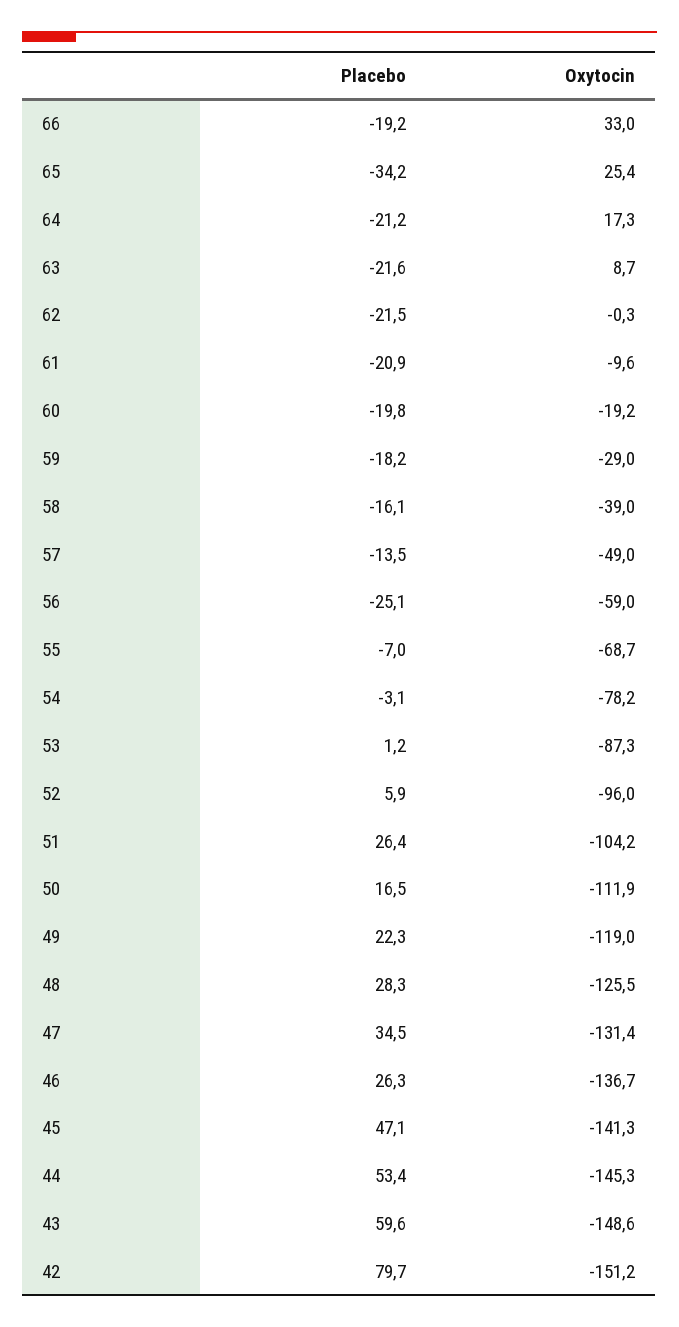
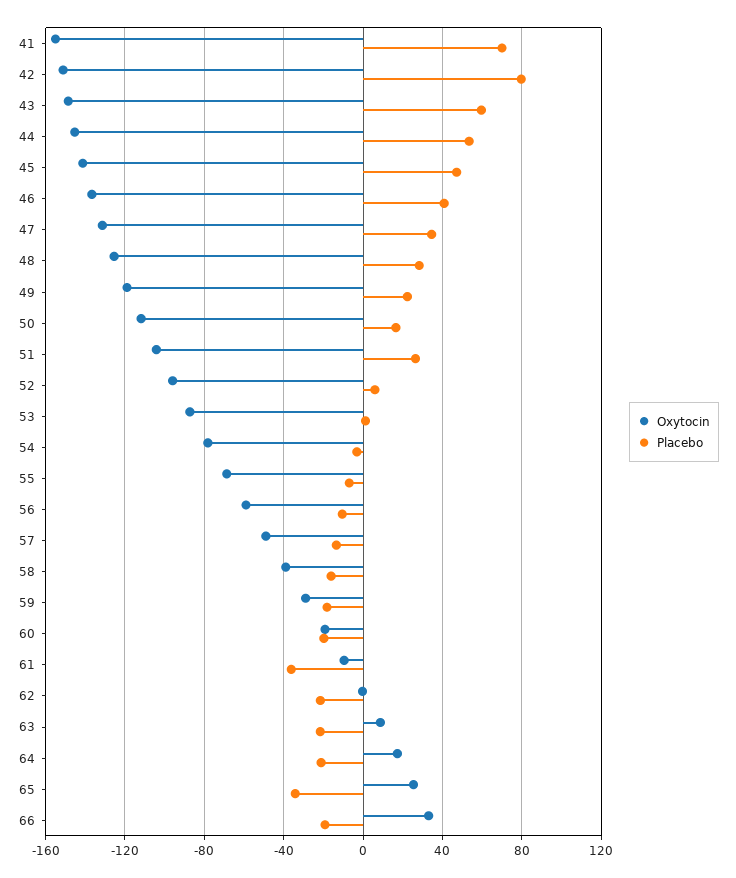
  {
    "Placebo": {
      "66": -19.2,
      "65": -34.2,
      "64": -21.2,
      "63": -21.6,
      "62": -21.5,
-     "61": -20.9,
+     "61": -35,
      "60": -19.8,
      "59": -18.2,
      "58": -16.1,
      "57": -13.5,
-     "56": -25.1,
+     "56": -10,
      "55": -7,
      "54": -3.1,
      "53": 1.2,
      "52": 5.9,
      "51": 26.4,
      "50": 16.5,
      "49": 22.3,
      "48": 28.3,
      "47": 34.5,
-     "46": 26.3,
+     "46": 40,
      "45": 47.1,
      "44": 53.4,
      "43": 59.6,
-     "42": 79.7
+     "42": 79.7,
+     "41": 70
    },
    "Oxytocin": {
      "66": 33,
      "65": 25.4,
      "64": 17.3,
      "63": 8.7,
      "62": -0.3,
      "61": -9.6,
      "60": -19.2,
      "59": -29,
      "58": -39,
      "57": -49,
      "56": -59,
      "55": -68.7,
      "54": -78.2,
      "53": -87.3,
      "52": -96,
      "51": -104.2,
      "50": -111.9,
      "49": -119,
      "48": -125.5,
      "47": -131.4,
      "46": -136.7,
      "45": -141.3,
      "44": -145.3,
      "43": -148.6,
-     "42": -151.2
+     "42": -151.2,
+     "41": -155
    }
  }

